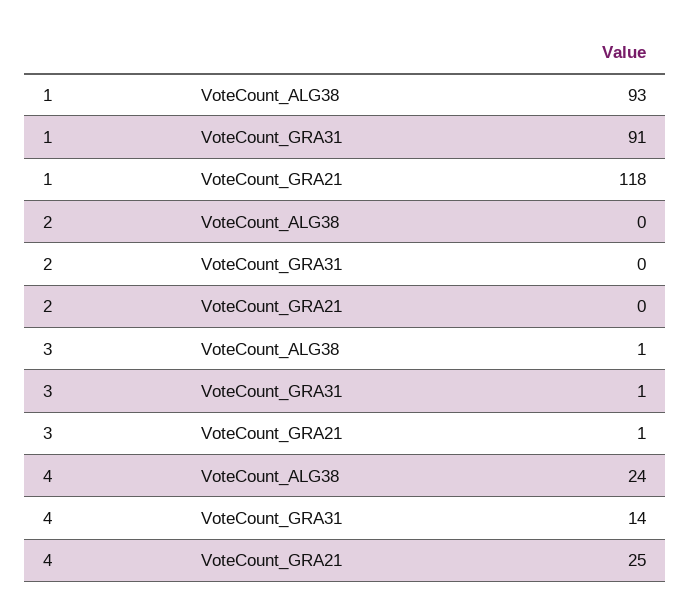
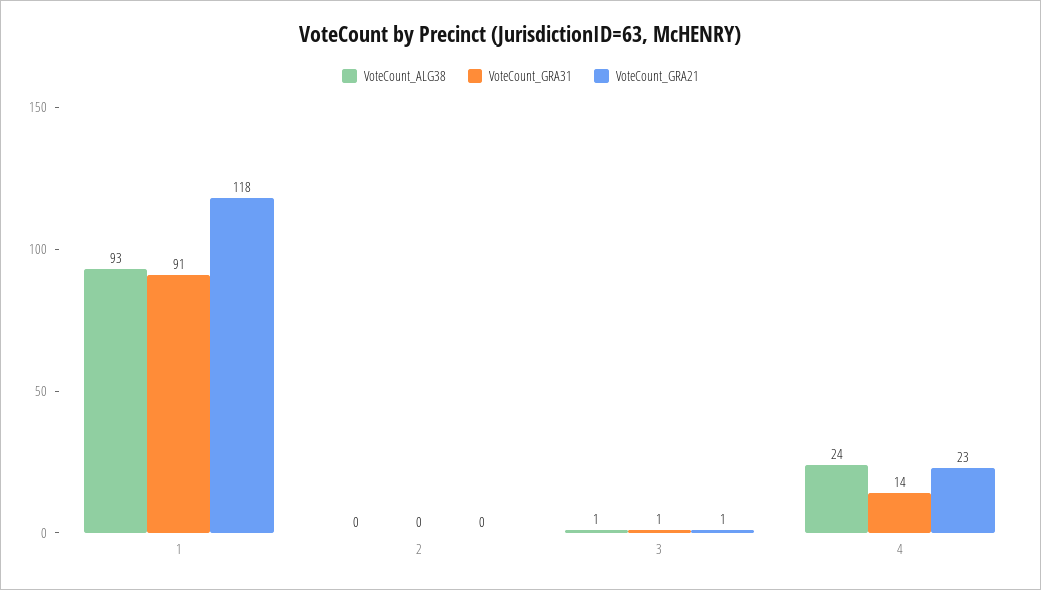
  {
    "VoteCount_ALG38": {
      "1": 93,
      "2": 0,
      "3": 1,
      "4": 24
    },
    "VoteCount_GRA31": {
      "1": 91,
      "2": 0,
      "3": 1,
      "4": 14
    },
    "VoteCount_GRA21": {
      "1": 118,
      "2": 0,
      "3": 1,
-     "4": 25
+     "4": 23
    }
  }

